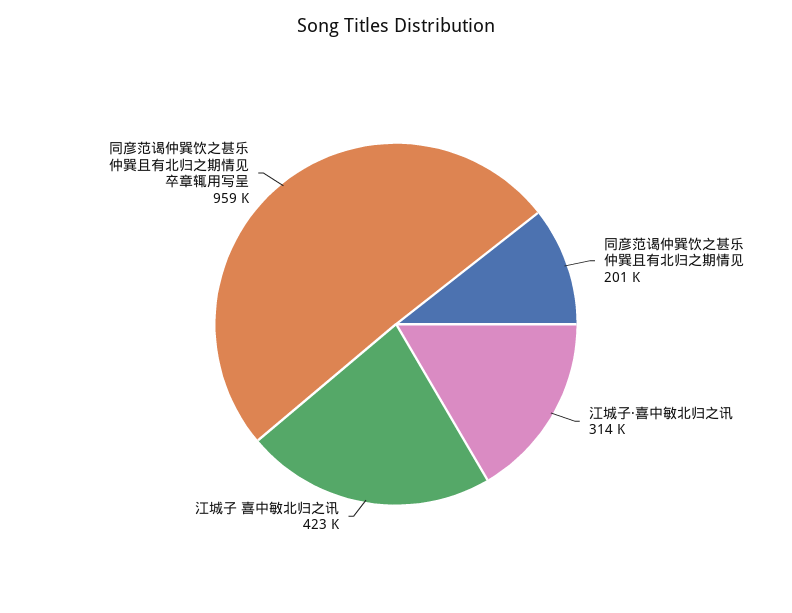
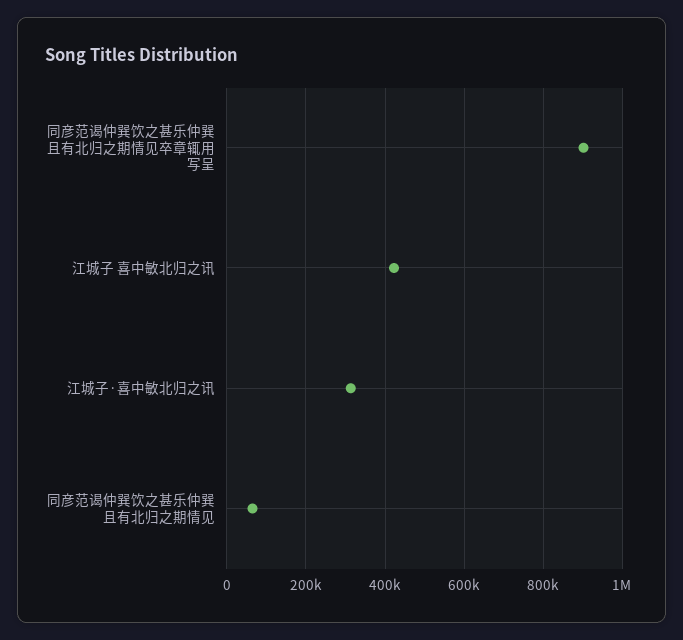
  {
-   "同彦范谒仲巽饮之甚乐仲巽且有北归之期情见": 201000,
+   "同彦范谒仲巽饮之甚乐仲巽且有北归之期情见": 60000,
    "江城子·喜中敏北归之讯": 314000,
    "江城子 喜中敏北归之讯": 423000,
-   "同彦范谒仲巽饮之甚乐仲巽且有北归之期情见卒章辄用写呈": 959000
+   "同彦范谒仲巽饮之甚乐仲巽且有北归之期情见卒章辄用写呈": 900000
  }

